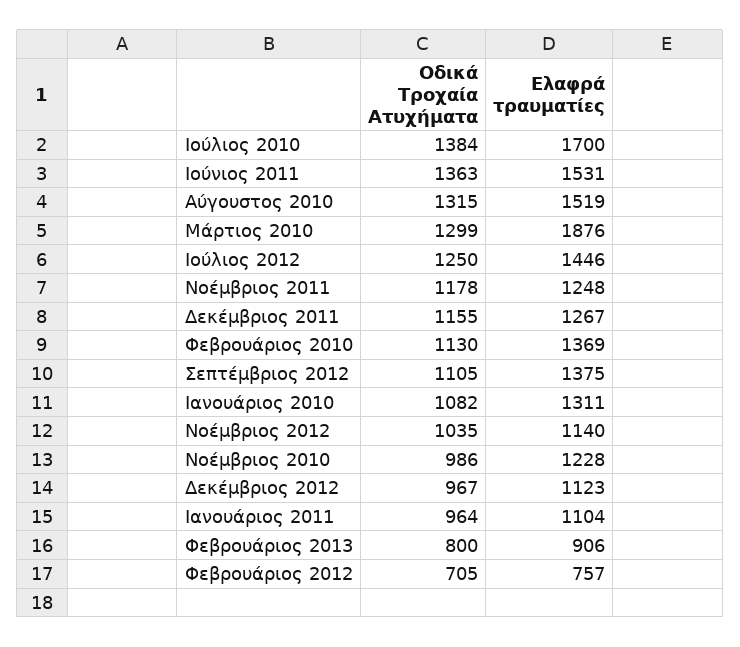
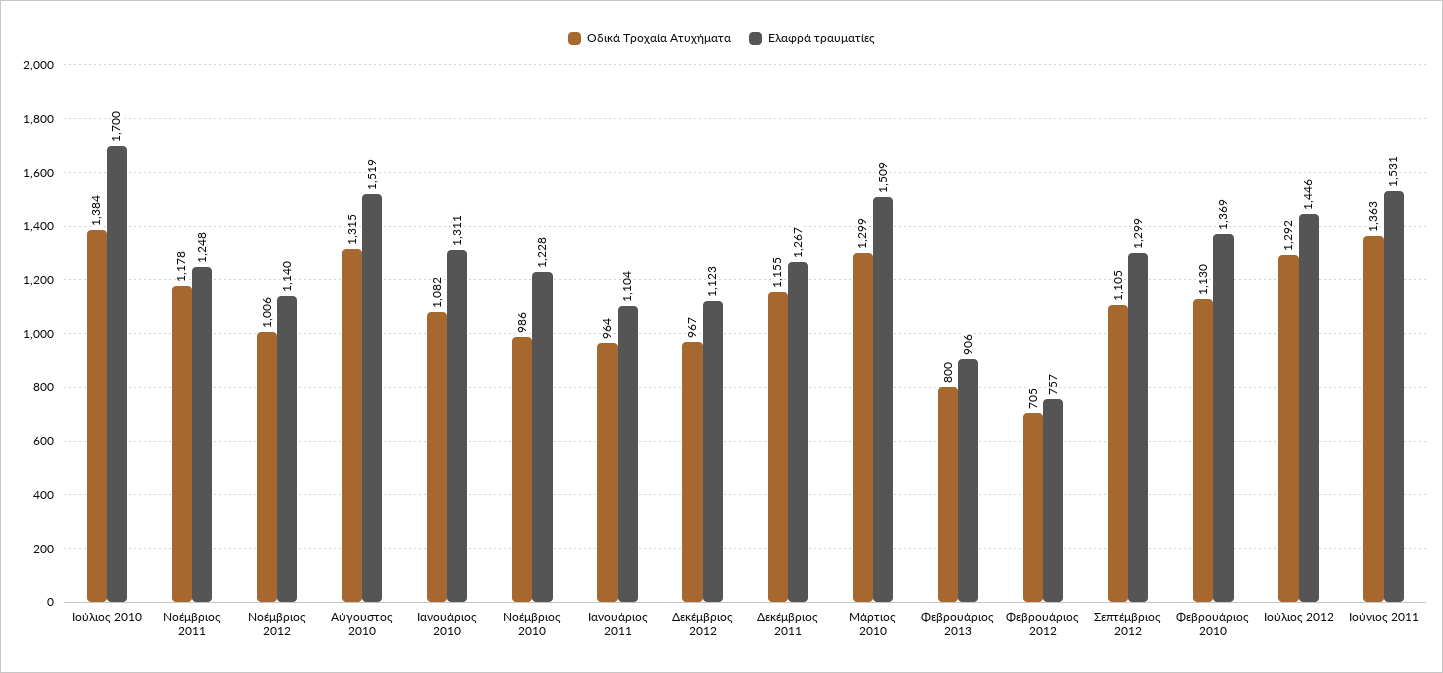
  {
    "Οδικά Τροχαία Ατυχήματα": {
      "Ιούλιος 2010": 1384,
      "Ιούνιος 2011": 1363,
      "Αύγουστος 2010": 1315,
      "Μάρτιος 2010": 1299,
-     "Ιούλιος 2012": 1250,
+     "Ιούλιος 2012": 1292,
      "Νοέμβριος 2011": 1178,
      "Δεκέμβριος 2011": 1155,
      "Φεβρουάριος 2010": 1130,
      "Σεπτέμβριος 2012": 1105,
      "Ιανουάριος 2010": 1082,
-     "Νοέμβριος 2012": 1035,
+     "Νοέμβριος 2012": 1006,
      "Νοέμβριος 2010": 986,
      "Δεκέμβριος 2012": 967,
      "Ιανουάριος 2011": 964,
      "Φεβρουάριος 2013": 800,
      "Φεβρουάριος 2012": 705
    },
    "Ελαφρά τραυματίες": {
      "Ιούλιος 2010": 1700,
      "Ιούνιος 2011": 1531,
      "Αύγουστος 2010": 1519,
-     "Μάρτιος 2010": 1876,
+     "Μάρτιος 2010": 1509,
      "Ιούλιος 2012": 1446,
      "Νοέμβριος 2011": 1248,
      "Δεκέμβριος 2011": 1267,
      "Φεβρουάριος 2010": 1369,
-     "Σεπτέμβριος 2012": 1375,
+     "Σεπτέμβριος 2012": 1299,
      "Ιανουάριος 2010": 1311,
      "Νοέμβριος 2012": 1140,
      "Νοέμβριος 2010": 1228,
      "Δεκέμβριος 2012": 1123,
      "Ιανουάριος 2011": 1104,
      "Φεβρουάριος 2013": 906,
      "Φεβρουάριος 2012": 757
    }
  }

